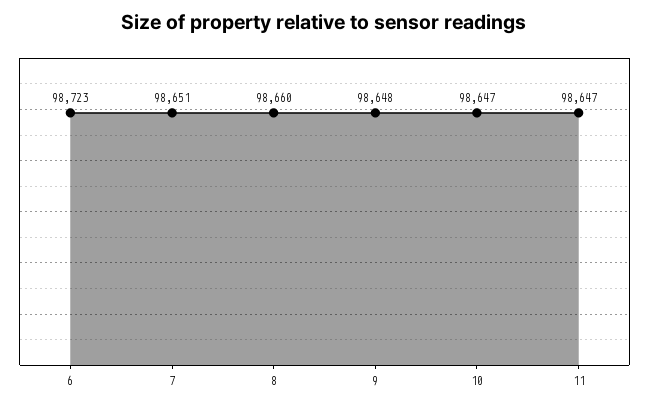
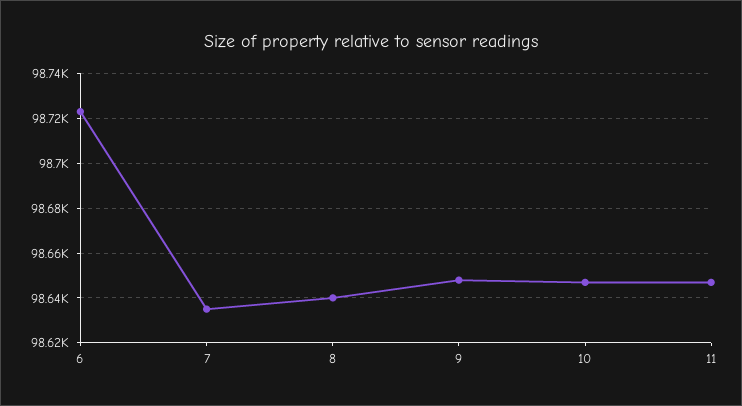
  {
    "6": 98723,
-   "7": 98651,
+   "7": 98635,
-   "8": 98660,
+   "8": 98640,
    "9": 98648,
    "10": 98647,
    "11": 98647
  }

